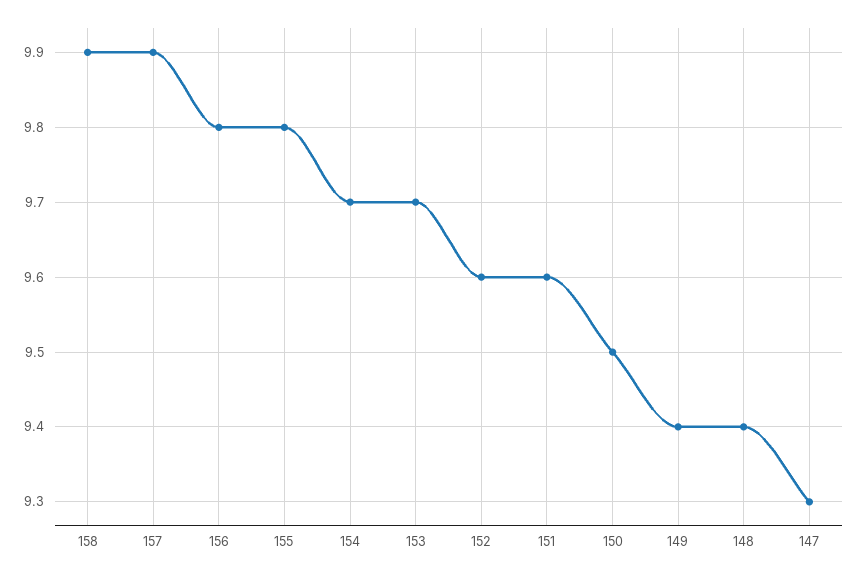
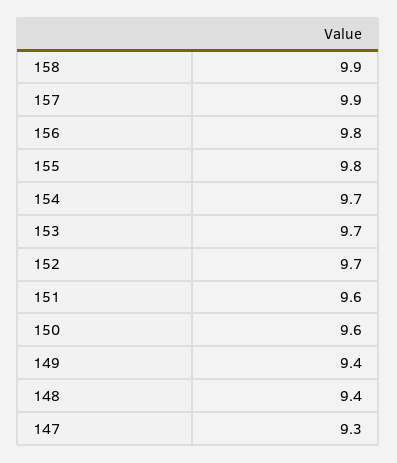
  {
    "158": 9.9,
    "157": 9.9,
    "156": 9.8,
    "155": 9.8,
    "154": 9.7,
    "153": 9.7,
-   "152": 9.6,
+   "152": 9.7,
    "151": 9.6,
-   "150": 9.5,
+   "150": 9.6,
    "149": 9.4,
    "148": 9.4,
    "147": 9.3
  }

